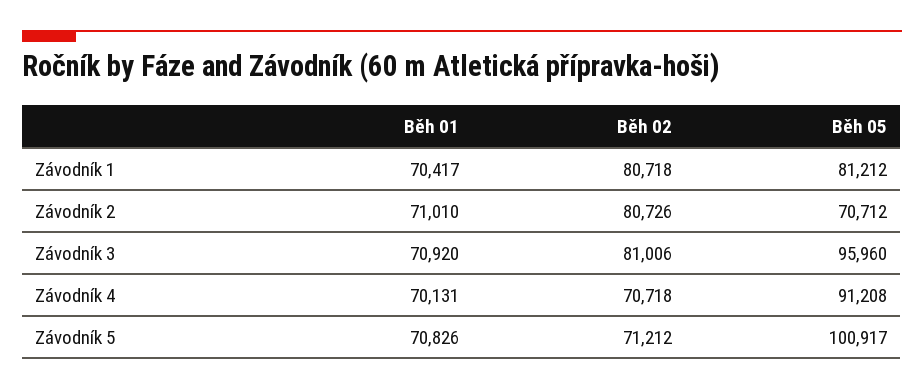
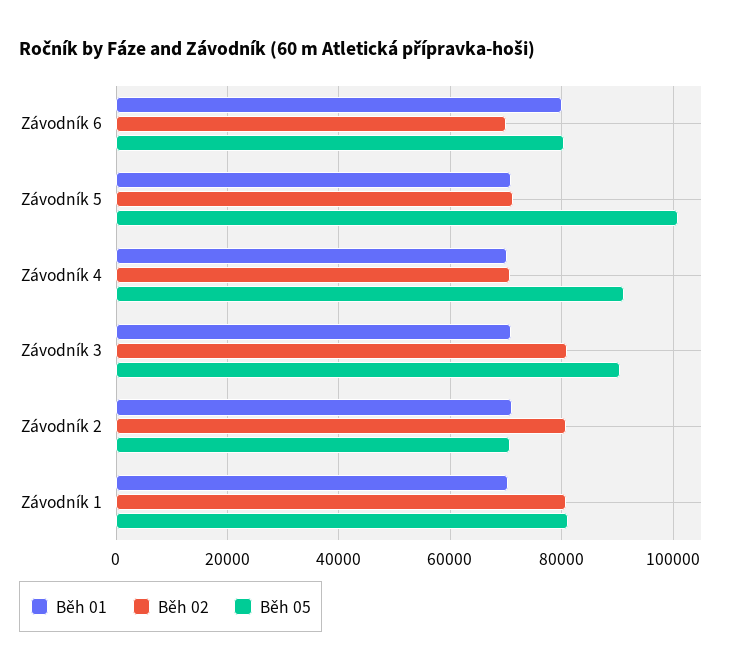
  {
    "Běh 01": {
      "Závodník 1": 70417,
      "Závodník 2": 71010,
      "Závodník 3": 70920,
      "Závodník 4": 70131,
-     "Závodník 5": 70826
+     "Závodník 5": 70826,
+     "Závodník 6": 80000
    },
    "Běh 02": {
      "Závodník 1": 80718,
      "Závodník 2": 80726,
      "Závodník 3": 81006,
      "Závodník 4": 70718,
-     "Závodník 5": 71212
+     "Závodník 5": 71212,
+     "Závodník 6": 70000
    },
    "Běh 05": {
      "Závodník 1": 81212,
      "Závodník 2": 70712,
-     "Závodník 3": 95960,
+     "Závodník 3": 90000,
      "Závodník 4": 91208,
-     "Závodník 5": 100917
+     "Závodník 5": 100917,
+     "Závodník 6": 80000
    }
  }

